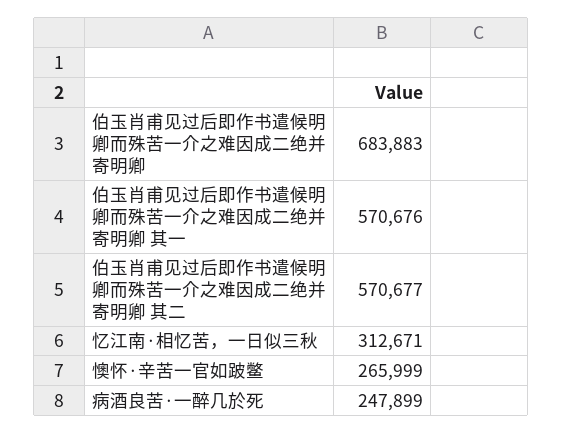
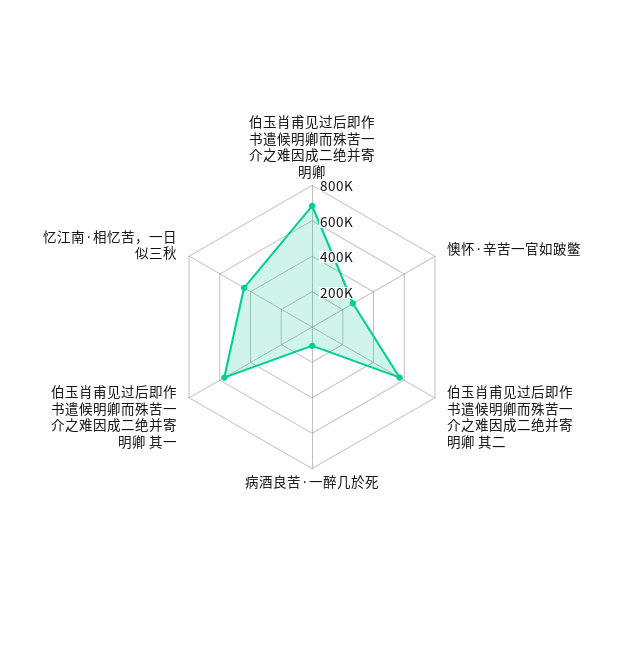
  {
    "伯玉肖甫见过后即作书遣候明卿而殊苦一介之难因成二绝并寄明卿": 683883,
    "伯玉肖甫见过后即作书遣候明卿而殊苦一介之难因成二绝并寄明卿 其一": 570676,
    "伯玉肖甫见过后即作书遣候明卿而殊苦一介之难因成二绝并寄明卿 其二": 570677,
-   "忆江南·相忆苦，一日似三秋": 312671,
+   "忆江南·相忆苦，一日似三秋": 450000,
    "懊怀·辛苦一官如跛鳖": 265999,
-   "病酒良苦·一醉几於死": 247899
+   "病酒良苦·一醉几於死": 100000
  }

